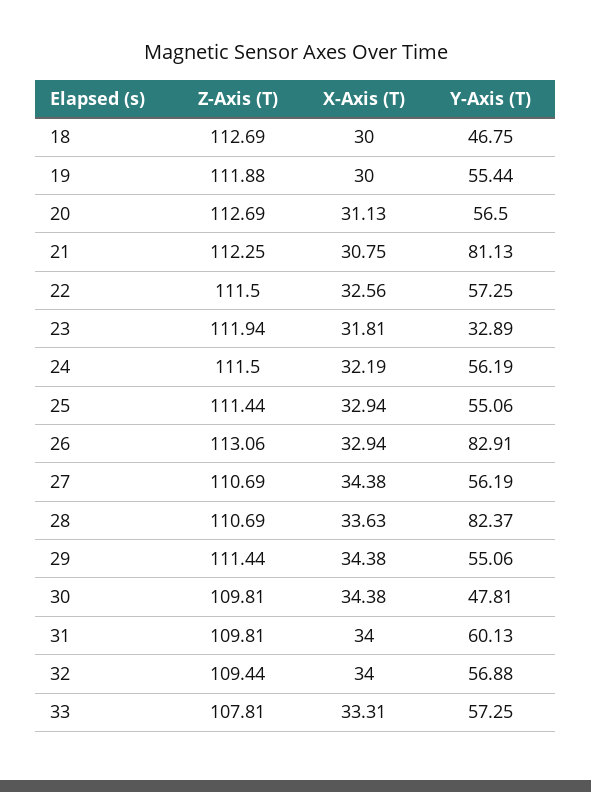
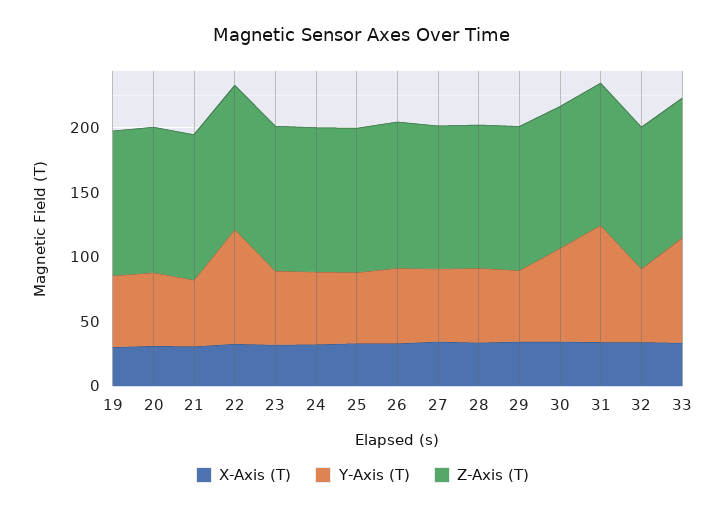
  {
    "Z-Axis (T)": {
-     "18": 112.69,
      "19": 111.88,
      "20": 112.69,
      "21": 112.25,
      "22": 111.5,
      "23": 111.94,
      "24": 111.5,
      "25": 111.44,
      "26": 113.06,
      "27": 110.69,
      "28": 110.69,
      "29": 111.44,
      "30": 109.81,
      "31": 109.81,
      "32": 109.44,
      "33": 107.81
    },
    "X-Axis (T)": {
-     "18": 30,
      "19": 30,
      "20": 31.13,
      "21": 30.75,
      "22": 32.56,
      "23": 31.81,
      "24": 32.19,
      "25": 32.94,
      "26": 32.94,
      "27": 34.38,
      "28": 33.63,
      "29": 34.38,
      "30": 34.38,
      "31": 34,
      "32": 34,
      "33": 33.31
    },
    "Y-Axis (T)": {
-     "18": 46.75,
      "19": 55.44,
      "20": 56.5,
-     "21": 81.13,
+     "21": 50,
-     "22": 57.25,
+     "22": 90,
-     "23": 32.89,
+     "23": 60,
      "24": 56.19,
      "25": 55.06,
-     "26": 82.91,
+     "26": 60,
      "27": 56.19,
-     "28": 82.37,
+     "28": 60,
      "29": 55.06,
-     "30": 47.81,
+     "30": 70,
-     "31": 60.13,
+     "31": 90,
      "32": 56.88,
-     "33": 57.25
+     "33": 80
    }
  }

